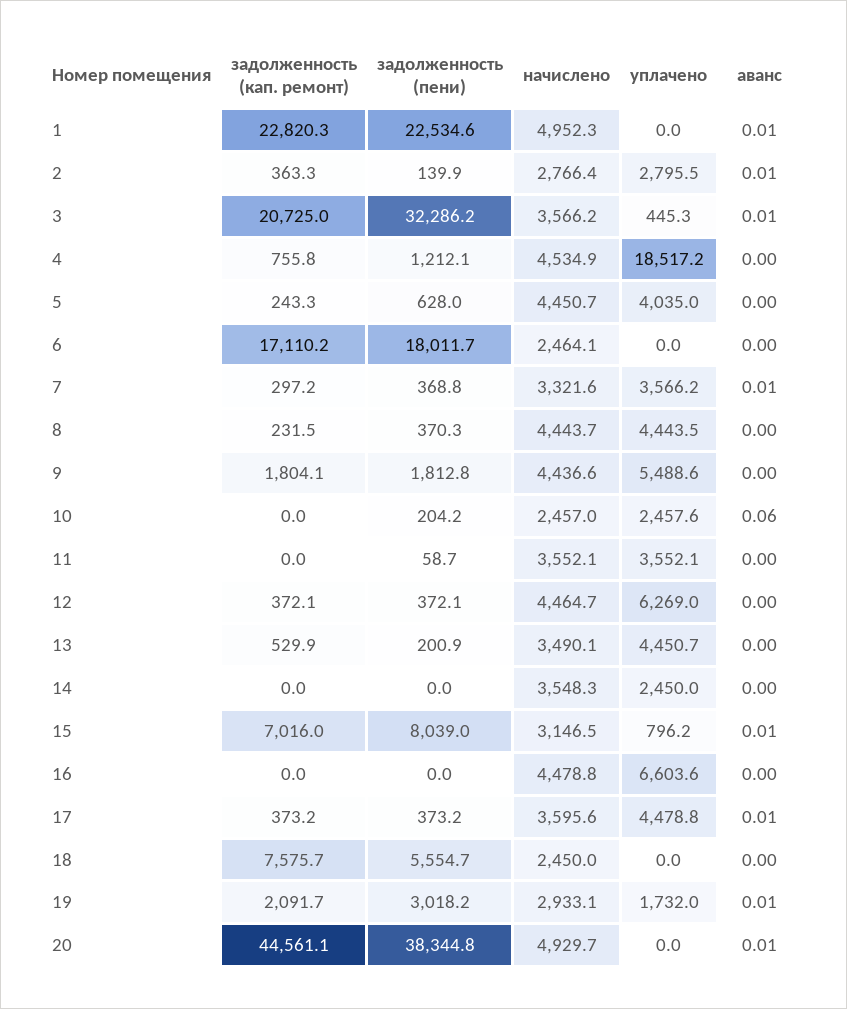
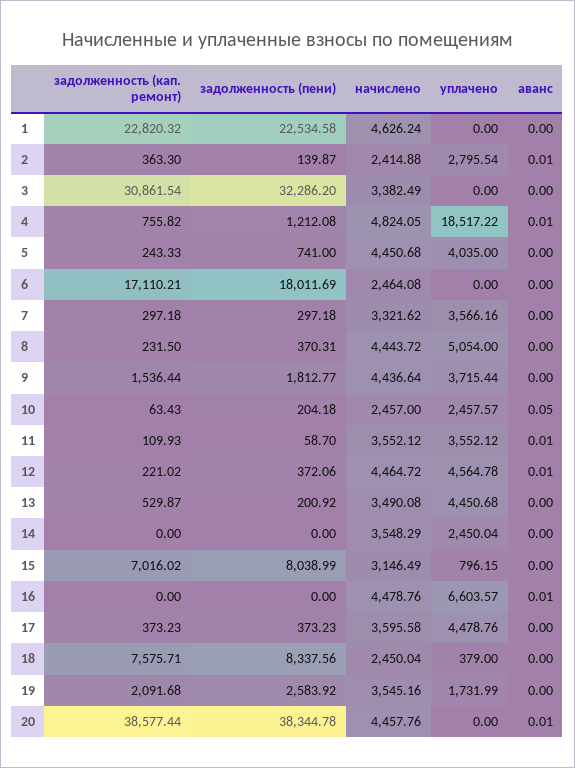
  {
    "задолженность (кап. ремонт)": {
      "1": 22820.32,
      "2": 363.3,
-     "3": 20725,
+     "3": 30861.54,
      "4": 755.82,
      "5": 243.33,
      "6": 17110.21,
      "7": 297.18,
      "8": 231.5,
-     "9": 1804.1,
+     "9": 1536.44,
-     "10": 0,
+     "10": 63.43,
-     "11": 0,
+     "11": 109.93,
-     "12": 372.1,
+     "12": 221.02,
      "13": 529.87,
      "14": 0,
      "15": 7016.02,
      "16": 0,
      "17": 373.23,
      "18": 7575.71,
      "19": 2091.68,
-     "20": 44561.1
+     "20": 38577.44
    },
    "задолженность (пени)": {
      "1": 22534.58,
      "2": 139.87,
      "3": 32286.2,
      "4": 1212.08,
-     "5": 628,
+     "5": 741,
      "6": 18011.69,
-     "7": 368.8,
+     "7": 297.18,
      "8": 370.31,
      "9": 1812.77,
      "10": 204.18,
      "11": 58.7,
      "12": 372.06,
      "13": 200.92,
      "14": 0,
      "15": 8038.99,
      "16": 0,
      "17": 373.23,
-     "18": 5554.7,
+     "18": 8337.56,
-     "19": 3018.2,
+     "19": 2583.92,
      "20": 38344.78
    },
    "начислено": {
-     "1": 4952.3,
+     "1": 4626.24,
-     "2": 2766.4,
+     "2": 2414.88,
-     "3": 3566.2,
+     "3": 3382.49,
-     "4": 4534.9,
+     "4": 4824.05,
      "5": 4450.68,
      "6": 2464.08,
      "7": 3321.62,
      "8": 4443.72,
      "9": 4436.64,
      "10": 2457,
      "11": 3552.12,
      "12": 4464.72,
      "13": 3490.08,
      "14": 3548.29,
      "15": 3146.49,
      "16": 4478.76,
      "17": 3595.58,
      "18": 2450.04,
-     "19": 2933.1,
+     "19": 3545.16,
-     "20": 4929.7
+     "20": 4457.76
    },
    "уплачено": {
      "1": 0,
      "2": 2795.54,
-     "3": 445.3,
+     "3": 0,
      "4": 18517.22,
      "5": 4035,
      "6": 0,
      "7": 3566.16,
-     "8": 4443.5,
+     "8": 5054,
-     "9": 5488.6,
+     "9": 3715.44,
      "10": 2457.57,
      "11": 3552.12,
-     "12": 6269,
+     "12": 4564.78,
      "13": 4450.68,
      "14": 2450.04,
      "15": 796.15,
      "16": 6603.57,
      "17": 4478.76,
-     "18": 0,
+     "18": 379,
      "19": 1731.99,
      "20": 0
    },
    "аванс": {
-     "1": 0.01,
+     "1": 0,
      "2": 0.01,
-     "3": 0.01,
+     "3": 0,
-     "4": 0,
+     "4": 0.01,
      "5": 0,
      "6": 0,
-     "7": 0.01,
+     "7": 0,
      "8": 0,
      "9": 0,
-     "10": 0.06,
+     "10": 0.05,
-     "11": 0,
+     "11": 0.01,
-     "12": 0,
+     "12": 0.01,
      "13": 0,
      "14": 0,
-     "15": 0.01,
+     "15": 0,
-     "16": 0,
+     "16": 0.01,
-     "17": 0.01,
+     "17": 0,
      "18": 0,
-     "19": 0.01,
+     "19": 0,
      "20": 0.01
    }
  }

